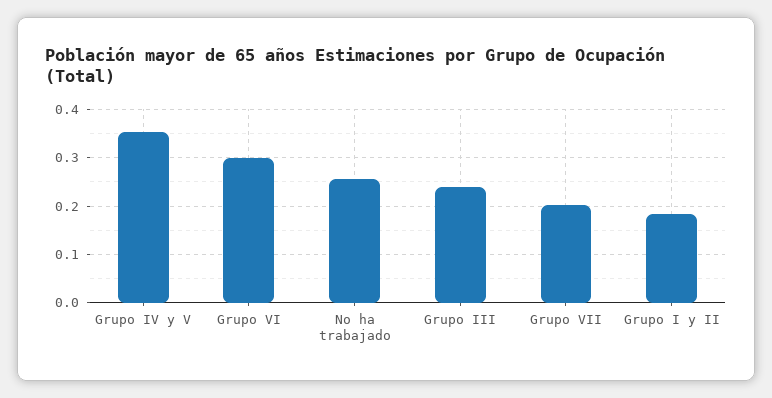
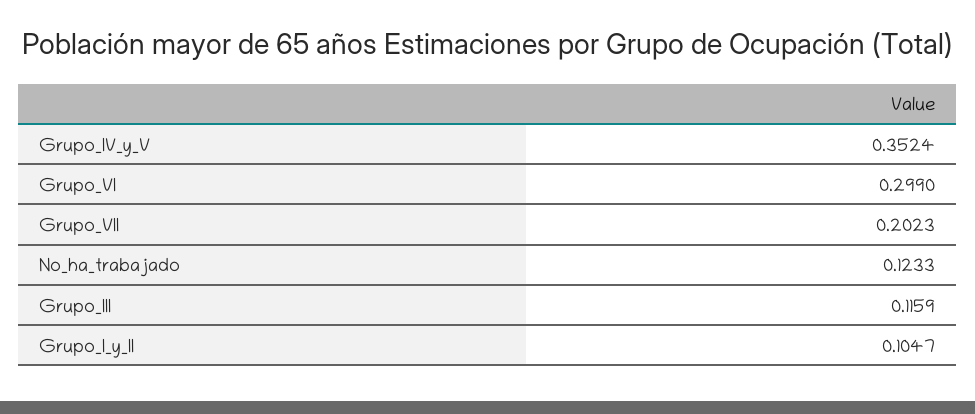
  {
    "Grupo IV y V": 0.3524,
    "Grupo VI": 0.299,
-   "No ha trabajado": 0.26,
+   "No ha trabajado": 0.1233,
-   "Grupo III": 0.24,
+   "Grupo III": 0.1159,
    "Grupo VII": 0.2023,
-   "Grupo I y II": 0.18
+   "Grupo I y II": 0.1047
  }

